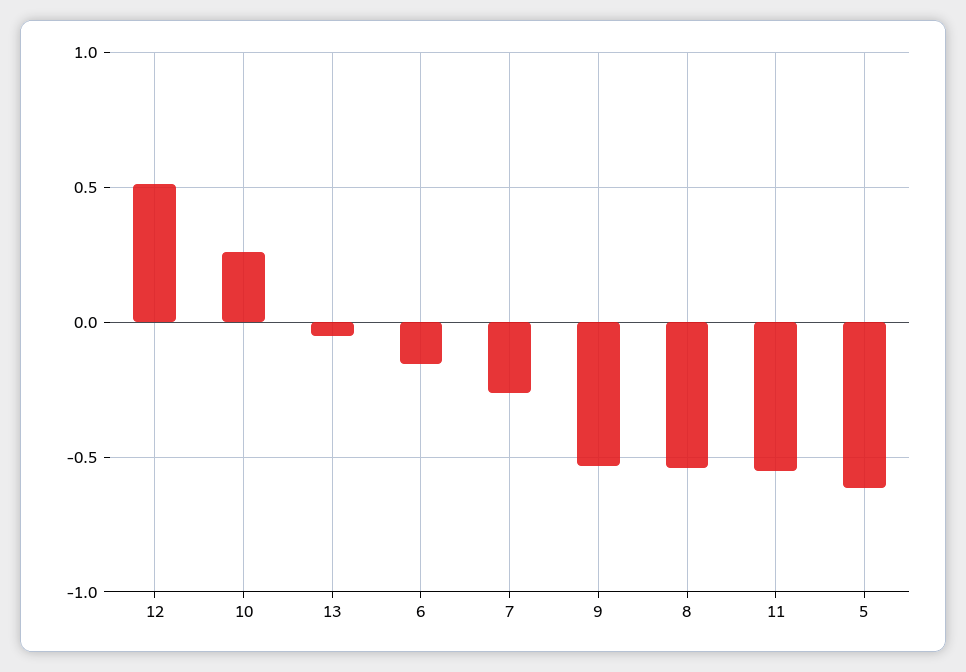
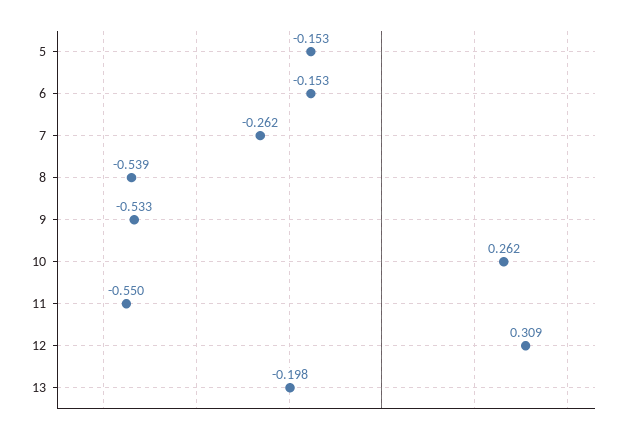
  {
-   "12": 0.5,
+   "12": 0.309,
    "10": 0.262,
-   "13": -0.05,
+   "13": -0.198,
    "6": -0.153,
    "7": -0.262,
    "9": -0.533,
    "8": -0.539,
    "11": -0.55,
-   "5": -0.6
+   "5": -0.153
  }

